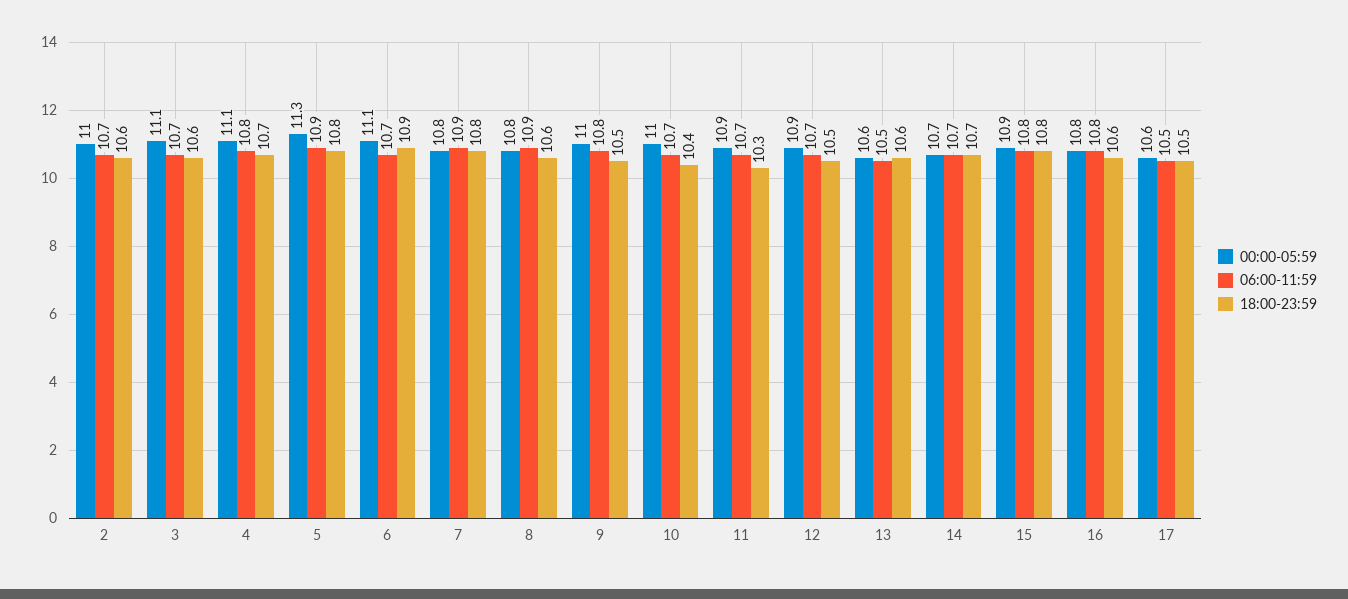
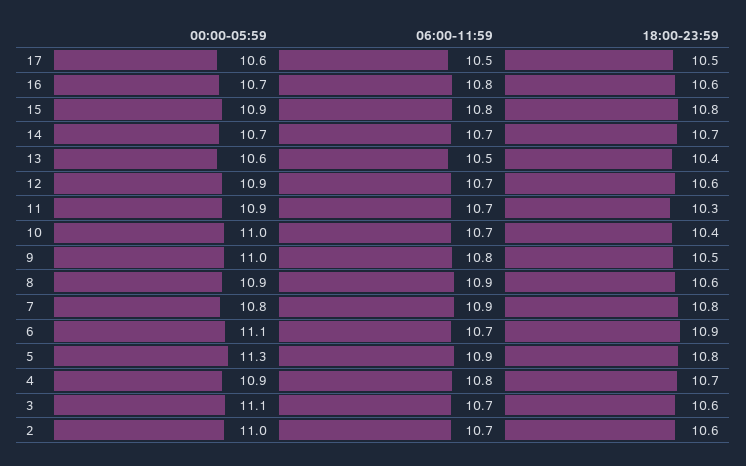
  {
    "00:00-05:59": {
      "2": 11,
      "3": 11.1,
-     "4": 11.1,
+     "4": 10.9,
      "5": 11.3,
      "6": 11.1,
      "7": 10.8,
-     "8": 10.8,
+     "8": 10.9,
      "9": 11,
      "10": 11,
      "11": 10.9,
      "12": 10.9,
      "13": 10.6,
      "14": 10.7,
      "15": 10.9,
-     "16": 10.8,
+     "16": 10.7,
      "17": 10.6
    },
    "06:00-11:59": {
      "2": 10.7,
      "3": 10.7,
      "4": 10.8,
      "5": 10.9,
      "6": 10.7,
      "7": 10.9,
      "8": 10.9,
      "9": 10.8,
      "10": 10.7,
      "11": 10.7,
      "12": 10.7,
      "13": 10.5,
      "14": 10.7,
      "15": 10.8,
      "16": 10.8,
      "17": 10.5
    },
    "18:00-23:59": {
      "2": 10.6,
      "3": 10.6,
      "4": 10.7,
      "5": 10.8,
      "6": 10.9,
      "7": 10.8,
      "8": 10.6,
      "9": 10.5,
      "10": 10.4,
      "11": 10.3,
-     "12": 10.5,
+     "12": 10.6,
-     "13": 10.6,
+     "13": 10.4,
      "14": 10.7,
      "15": 10.8,
      "16": 10.6,
      "17": 10.5
    }
  }

